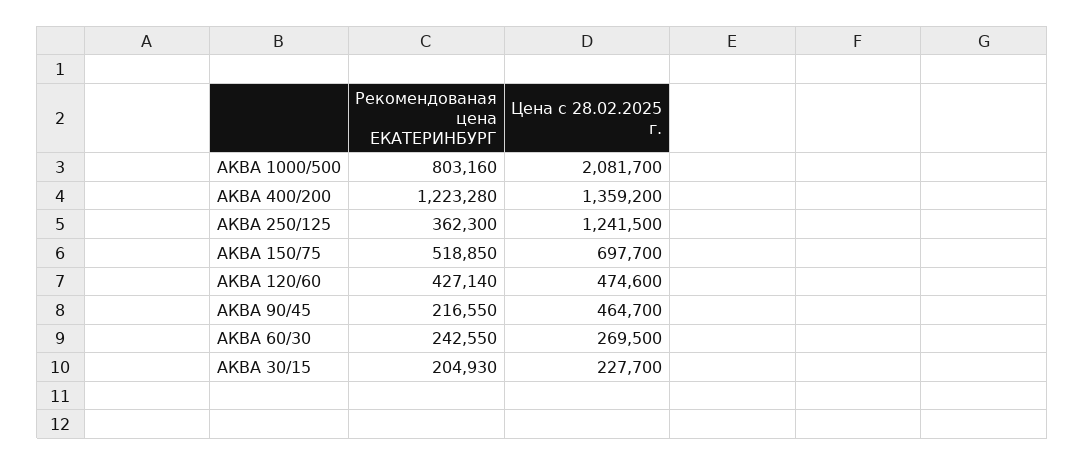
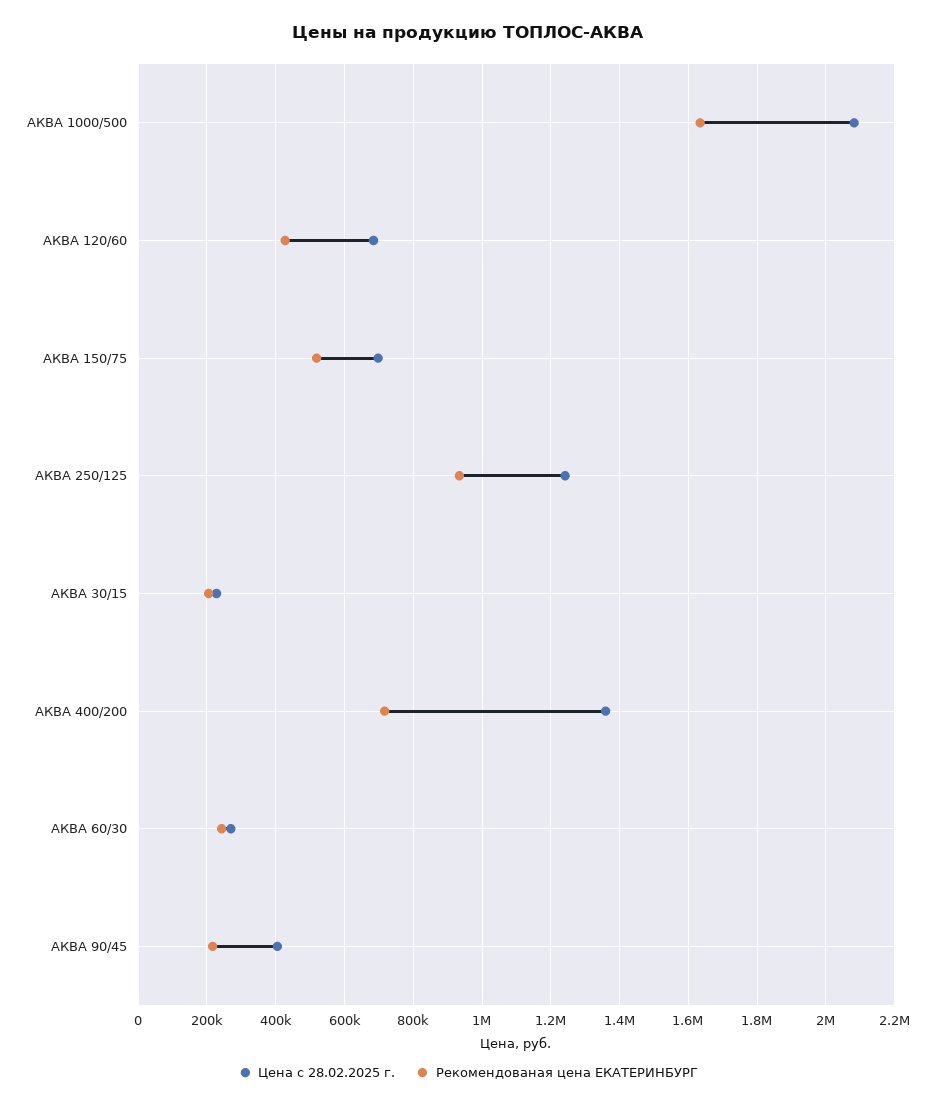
  {
    "Рекомендованая цена ЕКАТЕРИНБУРГ": {
-     "АКВА 1000/500": 803160,
+     "АКВА 1000/500": 1640000,
-     "АКВА 400/200": 1223280,
+     "АКВА 400/200": 720000,
-     "АКВА 250/125": 362300,
+     "АКВА 250/125": 940000,
      "АКВА 150/75": 518850,
      "АКВА 120/60": 427140,
      "АКВА 90/45": 216550,
      "АКВА 60/30": 242550,
      "АКВА 30/15": 204930
    },
    "Цена с 28.02.2025 г.": {
      "АКВА 1000/500": 2081700,
      "АКВА 400/200": 1359200,
      "АКВА 250/125": 1241500,
      "АКВА 150/75": 697700,
-     "АКВА 120/60": 474600,
+     "АКВА 120/60": 680000,
-     "АКВА 90/45": 464700,
+     "АКВА 90/45": 400000,
      "АКВА 60/30": 269500,
      "АКВА 30/15": 227700
    }
  }

